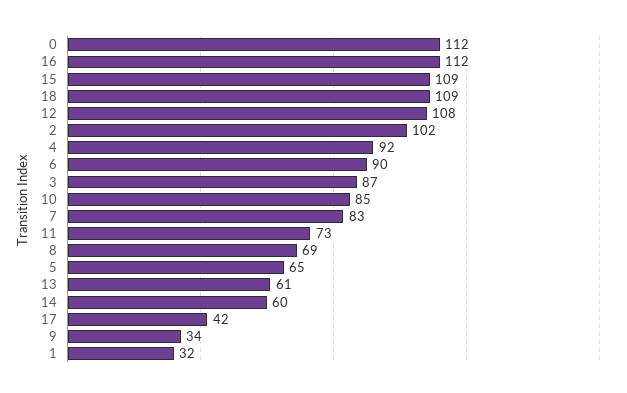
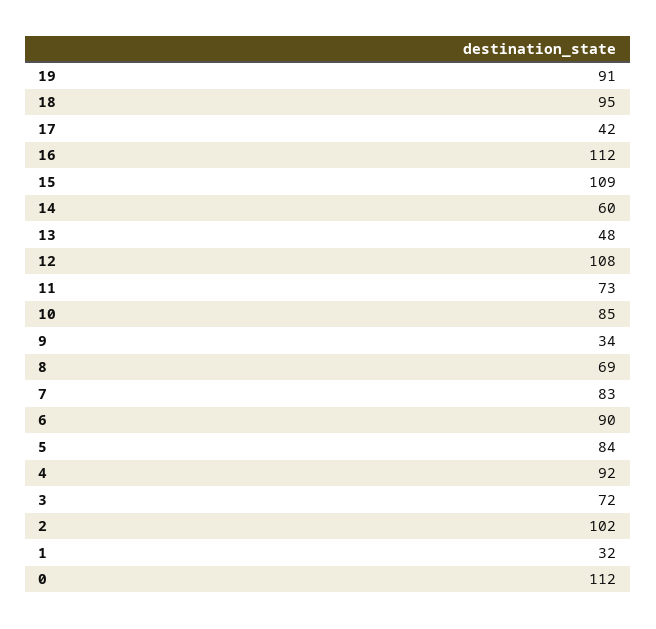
  {
    "0": 112,
    "16": 112,
    "15": 109,
-   "18": 109,
+   "18": 95,
    "12": 108,
    "2": 102,
    "4": 92,
    "6": 90,
-   "3": 87,
+   "3": 72,
    "10": 85,
    "7": 83,
    "11": 73,
    "8": 69,
-   "5": 65,
+   "5": 84,
-   "13": 61,
+   "13": 48,
    "14": 60,
    "17": 42,
    "9": 34,
-   "1": 32
+   "1": 32,
+   "19": 91
  }

